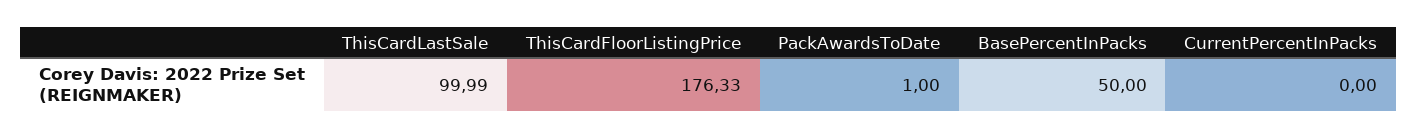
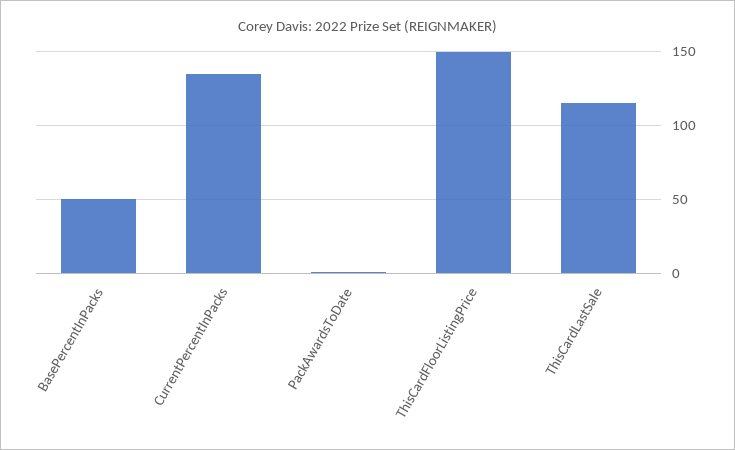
  {
-   "ThisCardLastSale": 99.99,
+   "ThisCardLastSale": 115,
-   "ThisCardFloorListingPrice": 176.33,
+   "ThisCardFloorListingPrice": 150,
    "PackAwardsToDate": 1,
    "BasePercentInPacks": 50,
-   "CurrentPercentInPacks": 0
+   "CurrentPercentInPacks": 135
  }

